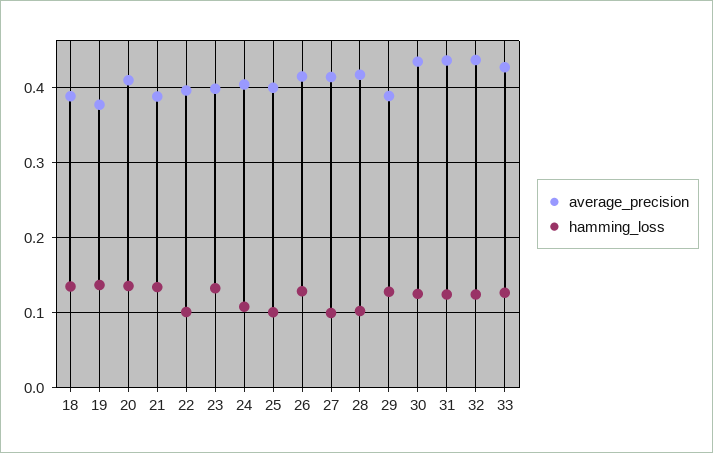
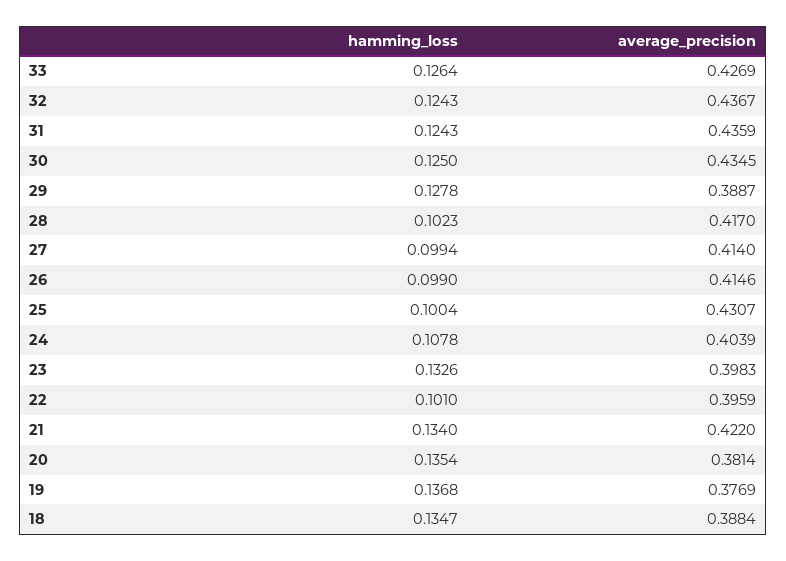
  {
    "average_precision": {
      "18": 0.3884,
      "19": 0.3769,
-     "20": 0.41,
+     "20": 0.3814,
-     "21": 0.39,
+     "21": 0.422,
      "22": 0.3959,
      "23": 0.3983,
      "24": 0.4039,
-     "25": 0.4,
+     "25": 0.4307,
      "26": 0.4146,
      "27": 0.414,
      "28": 0.417,
      "29": 0.3887,
      "30": 0.4345,
      "31": 0.4359,
      "32": 0.4367,
      "33": 0.4269
    },
    "hamming_loss": {
      "18": 0.1347,
      "19": 0.1368,
      "20": 0.1354,
      "21": 0.134,
      "22": 0.101,
      "23": 0.1326,
      "24": 0.1078,
      "25": 0.1004,
-     "26": 0.13,
+     "26": 0.099,
      "27": 0.0994,
      "28": 0.1023,
      "29": 0.1278,
      "30": 0.125,
      "31": 0.1243,
      "32": 0.1243,
      "33": 0.1264
    }
  }

